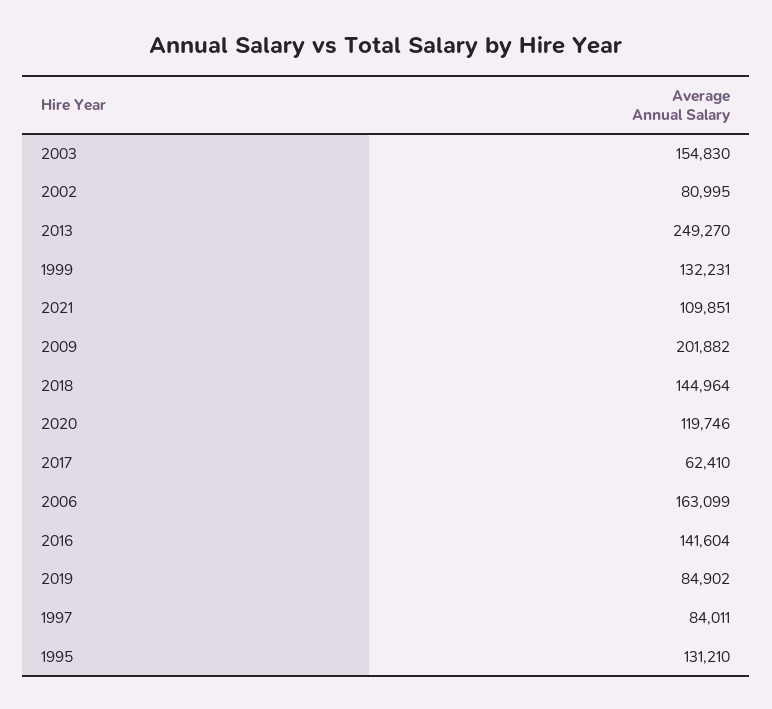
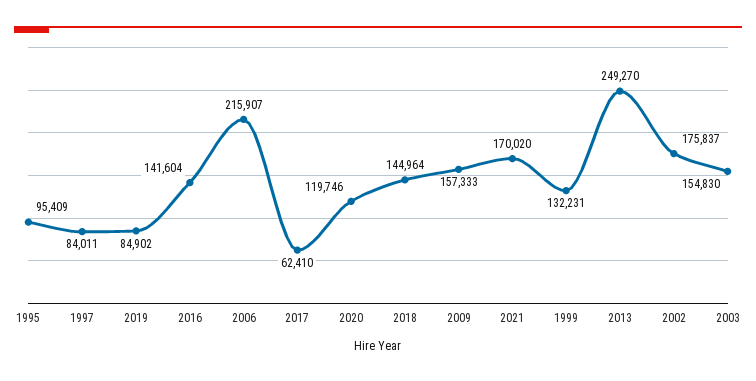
  {
    "2003": 154830,
-   "2002": 80995,
+   "2002": 175837,
    "2013": 249270,
    "1999": 132231,
-   "2021": 109851,
+   "2021": 170020,
-   "2009": 201882,
+   "2009": 157333,
    "2018": 144964,
    "2020": 119746,
    "2017": 62410,
-   "2006": 163099,
+   "2006": 215907,
    "2016": 141604,
    "2019": 84902,
    "1997": 84011,
-   "1995": 131210
+   "1995": 95409
  }

